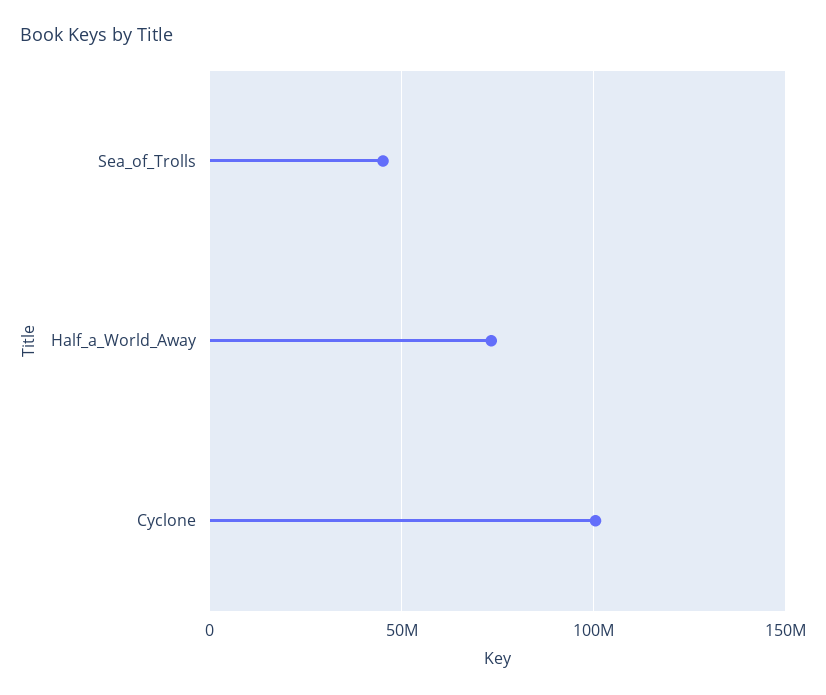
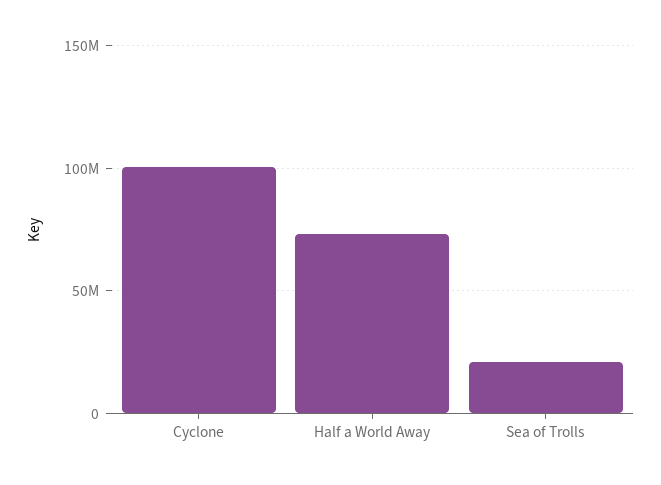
  {
-   "Sea_of_Trolls": 45000000,
+   "Sea_of_Trolls": 20000000,
    "Half_a_World_Away": 75000000,
    "Cyclone": 100000000
  }

